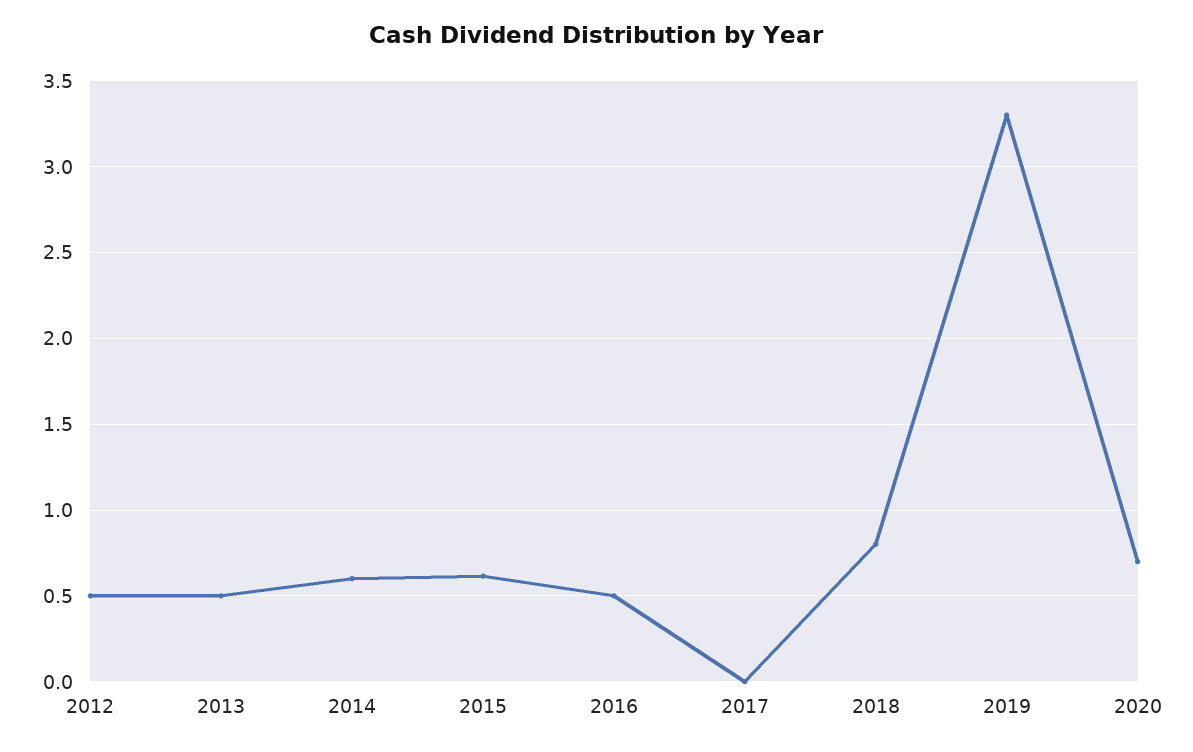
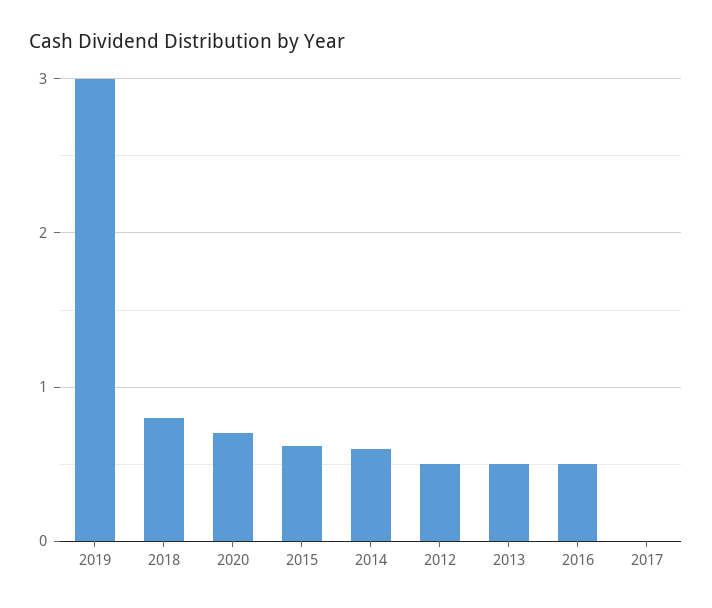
  {
    "2012": 0.5,
    "2013": 0.5,
    "2014": 0.6,
    "2015": 0.6,
    "2016": 0.5,
    "2017": 0,
    "2018": 0.8,
-   "2019": 3.3,
+   "2019": 3,
    "2020": 0.7
  }

